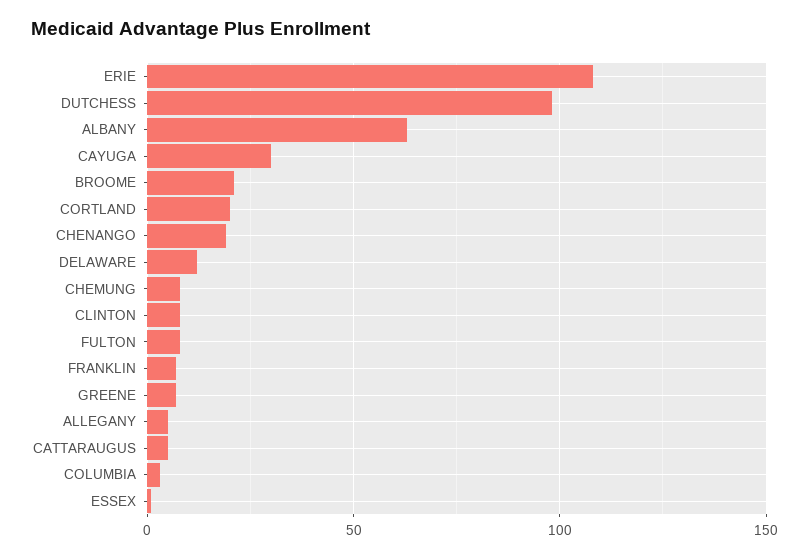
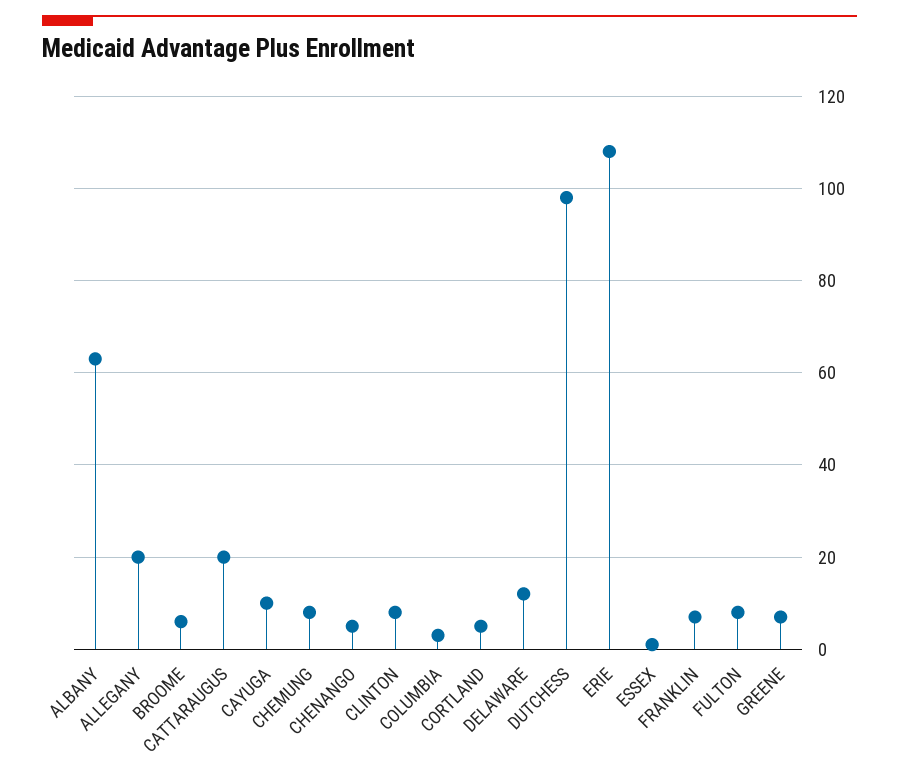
  {
    "ERIE": 110,
    "DUTCHESS": 100,
    "ALBANY": 65,
-   "CAYUGA": 30,
+   "CAYUGA": 10,
-   "BROOME": 20,
+   "BROOME": 5,
-   "CORTLAND": 20,
+   "CORTLAND": 5,
-   "CHENANGO": 20,
+   "CHENANGO": 5,
    "DELAWARE": 10,
    "CHEMUNG": 10,
    "CLINTON": 10,
    "FULTON": 10,
    "FRANKLIN": 5,
    "GREENE": 5,
-   "ALLEGANY": 5,
+   "ALLEGANY": 20,
-   "CATTARAUGUS": 5,
+   "CATTARAUGUS": 20,
    "COLUMBIA": 5,
    "ESSEX": 0
  }

